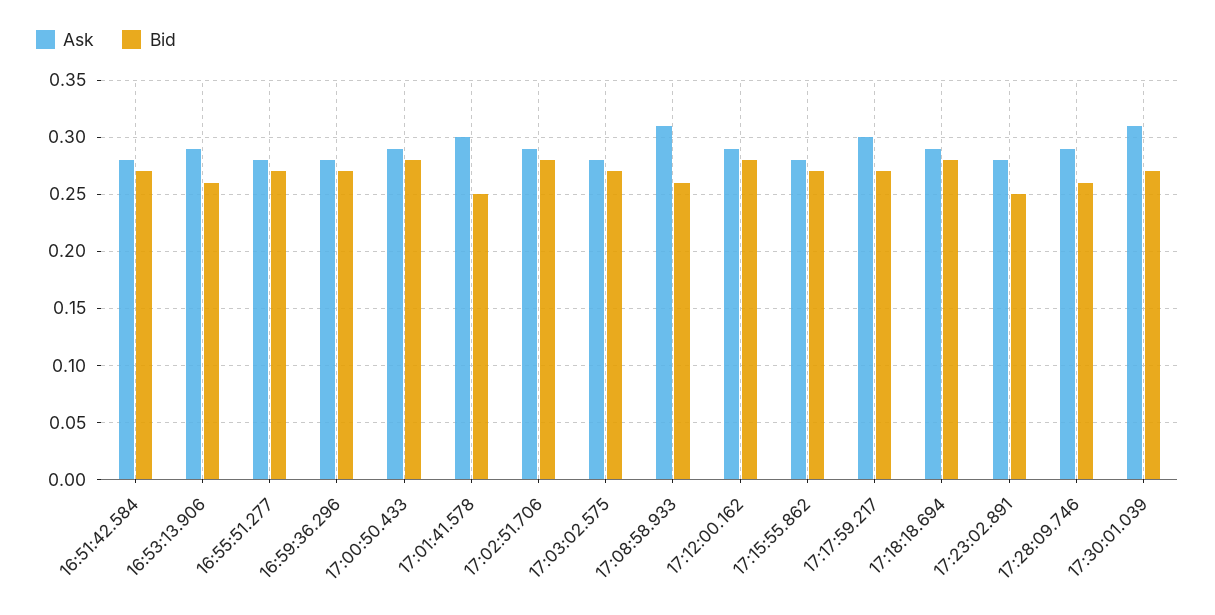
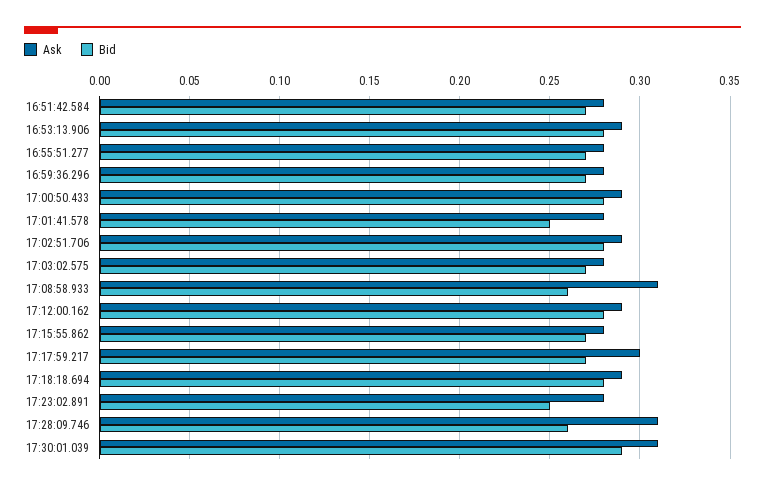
  {
    "Ask": {
      "16:51:42.584": 0.28,
      "16:53:13.906": 0.29,
      "16:55:51.277": 0.28,
      "16:59:36.296": 0.28,
      "17:00:50.433": 0.29,
-     "17:01:41.578": 0.3,
+     "17:01:41.578": 0.28,
      "17:02:51.706": 0.29,
      "17:03:02.575": 0.28,
      "17:08:58.933": 0.31,
      "17:12:00.162": 0.29,
      "17:15:55.862": 0.28,
      "17:17:59.217": 0.3,
      "17:18:18.694": 0.29,
      "17:23:02.891": 0.28,
-     "17:28:09.746": 0.29,
+     "17:28:09.746": 0.31,
      "17:30:01.039": 0.31
    },
    "Bid": {
      "16:51:42.584": 0.27,
-     "16:53:13.906": 0.26,
+     "16:53:13.906": 0.28,
      "16:55:51.277": 0.27,
      "16:59:36.296": 0.27,
      "17:00:50.433": 0.28,
      "17:01:41.578": 0.25,
      "17:02:51.706": 0.28,
      "17:03:02.575": 0.27,
      "17:08:58.933": 0.26,
      "17:12:00.162": 0.28,
      "17:15:55.862": 0.27,
      "17:17:59.217": 0.27,
      "17:18:18.694": 0.28,
      "17:23:02.891": 0.25,
      "17:28:09.746": 0.26,
-     "17:30:01.039": 0.27
+     "17:30:01.039": 0.29
    }
  }

